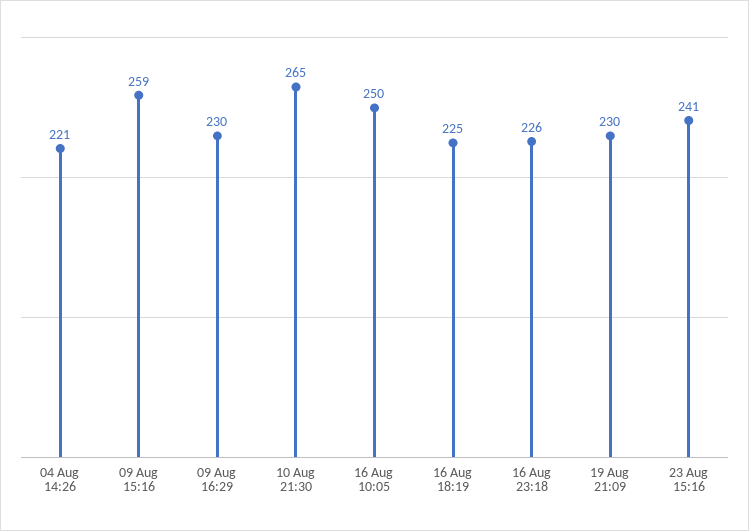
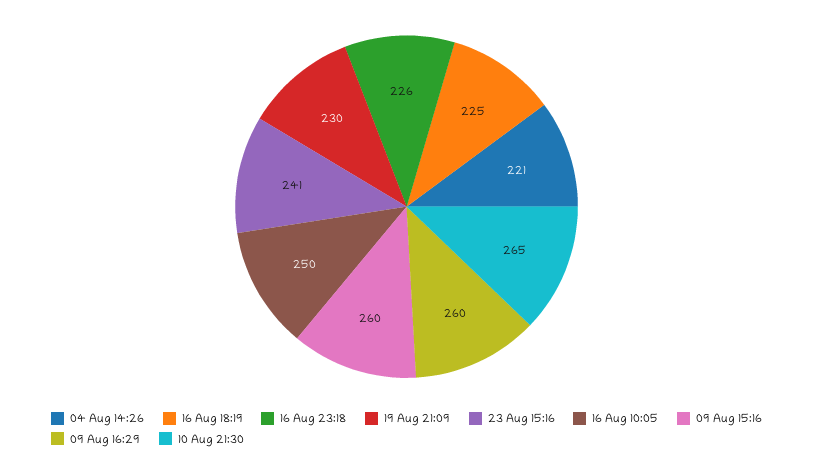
  {
    "04 Aug 14:26": 221,
-   "09 Aug 15:16": 259,
+   "09 Aug 15:16": 260,
-   "09 Aug 16:29": 230,
+   "09 Aug 16:29": 260,
    "10 Aug 21:30": 265,
    "16 Aug 10:05": 250,
    "16 Aug 18:19": 225,
    "16 Aug 23:18": 226,
    "19 Aug 21:09": 230,
    "23 Aug 15:16": 241
  }

